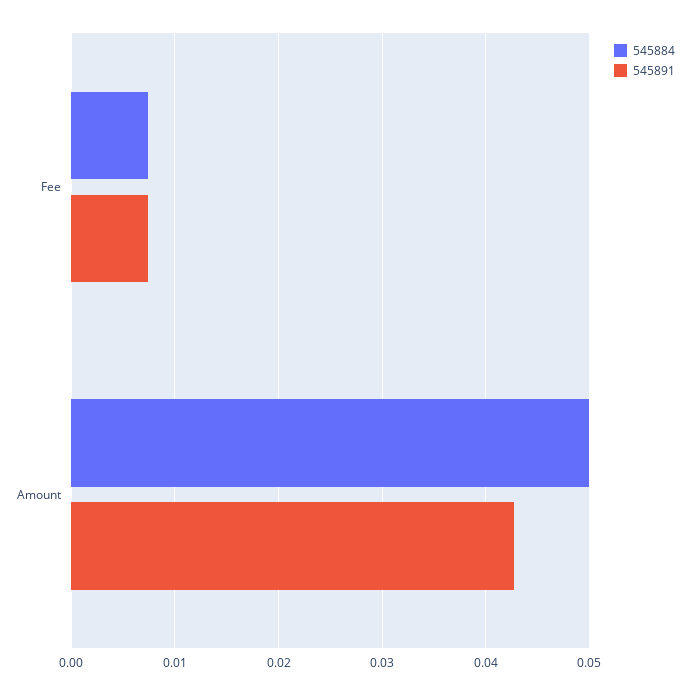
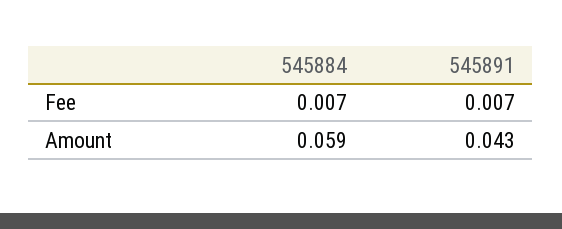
  {
    "545884": {
      "Fee": 0.007,
-     "Amount": 0.05
+     "Amount": 0.059
    },
    "545891": {
      "Fee": 0.007,
      "Amount": 0.043
    }
  }

